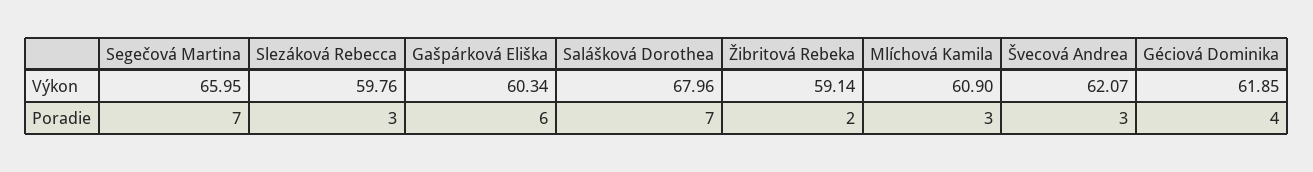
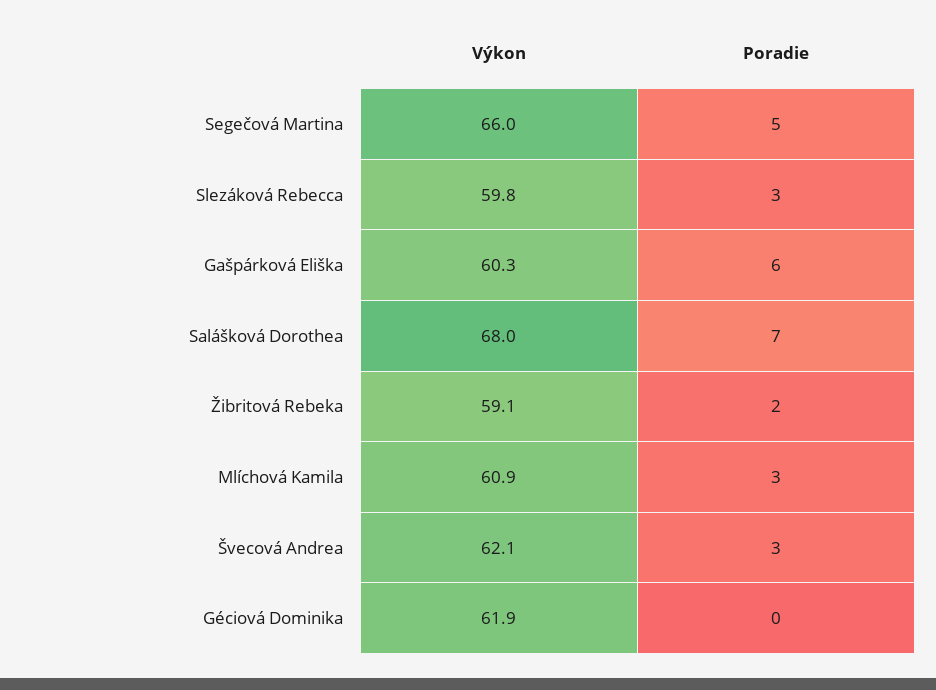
  {
    "Segečová Martina": {
      "Výkon": 65.95,
-     "Poradie": 7
+     "Poradie": 5
    },
    "Slezáková Rebecca": {
      "Výkon": 59.76,
      "Poradie": 3
    },
    "Gašpárková Eliška": {
      "Výkon": 60.34,
      "Poradie": 6
    },
    "Salášková Dorothea": {
      "Výkon": 67.96,
      "Poradie": 7
    },
    "Žibritová Rebeka": {
      "Výkon": 59.14,
      "Poradie": 2
    },
    "Mlíchová Kamila": {
      "Výkon": 60.9,
      "Poradie": 3
    },
    "Švecová Andrea": {
      "Výkon": 62.07,
      "Poradie": 3
    },
    "Géciová Dominika": {
      "Výkon": 61.85,
-     "Poradie": 4
+     "Poradie": 0
    }
  }

